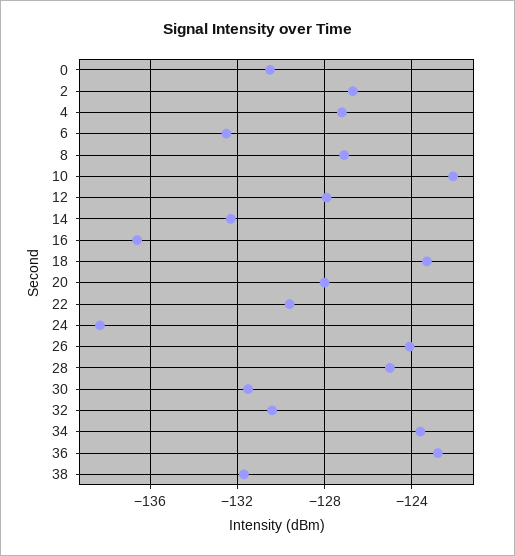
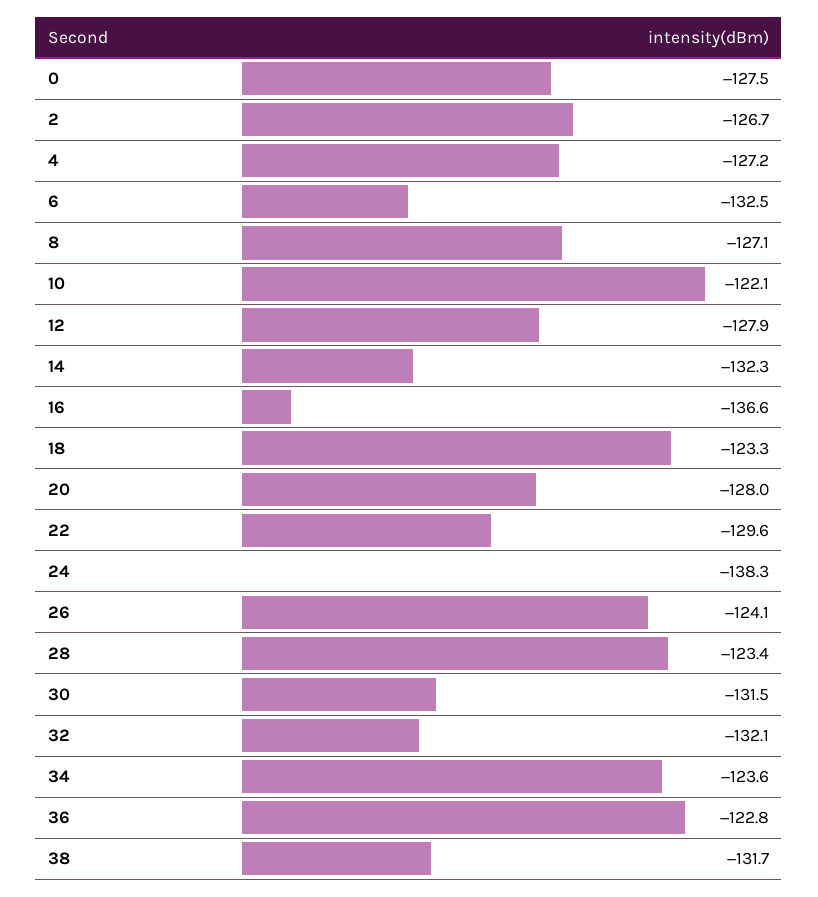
  {
-   "0": -130.5,
+   "0": -127.5,
    "2": -126.7,
    "4": -127.2,
    "6": -132.5,
    "8": -127.1,
    "10": -122.1,
    "12": -127.9,
    "14": -132.3,
    "16": -136.6,
    "18": -123.3,
    "20": -128,
    "22": -129.6,
    "24": -138.3,
    "26": -124.1,
-   "28": -125,
+   "28": -123.4,
    "30": -131.5,
-   "32": -130.5,
+   "32": -132.1,
    "34": -123.6,
    "36": -122.8,
    "38": -131.7
  }

